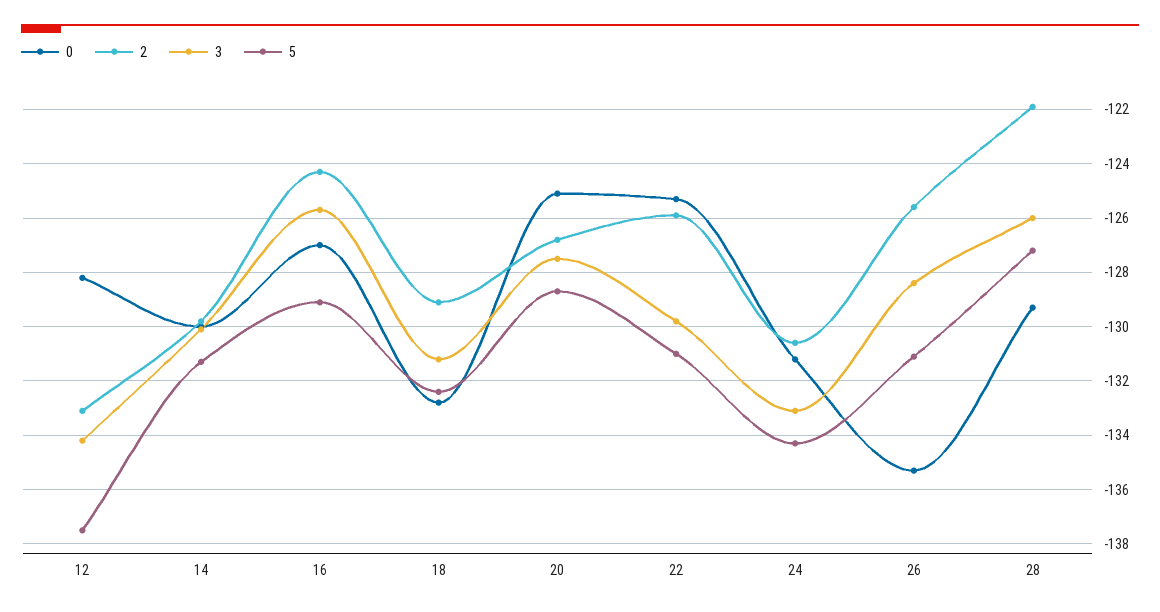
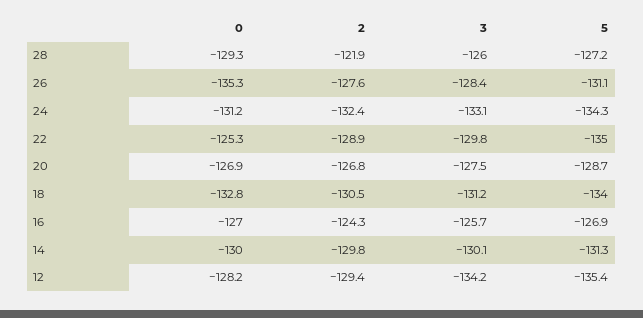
  {
    "0": {
      "12": -128.2,
      "14": -130,
      "16": -127,
      "18": -132.8,
-     "20": -125,
+     "20": -126.9,
      "22": -125.3,
      "24": -131.2,
      "26": -135.3,
      "28": -129.3
    },
    "2": {
-     "12": -133,
+     "12": -129.4,
      "14": -129.8,
      "16": -124.3,
-     "18": -129,
+     "18": -130.5,
      "20": -126.8,
-     "22": -126,
+     "22": -128.9,
-     "24": -130.5,
+     "24": -132.4,
-     "26": -125.5,
+     "26": -127.6,
      "28": -121.9
    },
    "3": {
      "12": -134.2,
      "14": -130.1,
      "16": -125.7,
      "18": -131.2,
      "20": -127.5,
      "22": -129.8,
      "24": -133.1,
      "26": -128.4,
      "28": -126
    },
    "5": {
-     "12": -137.5,
+     "12": -135.4,
      "14": -131.3,
-     "16": -129,
+     "16": -126.9,
-     "18": -132.5,
+     "18": -134,
      "20": -128.7,
-     "22": -131,
+     "22": -135,
      "24": -134.3,
      "26": -131.1,
      "28": -127.2
    }
  }

